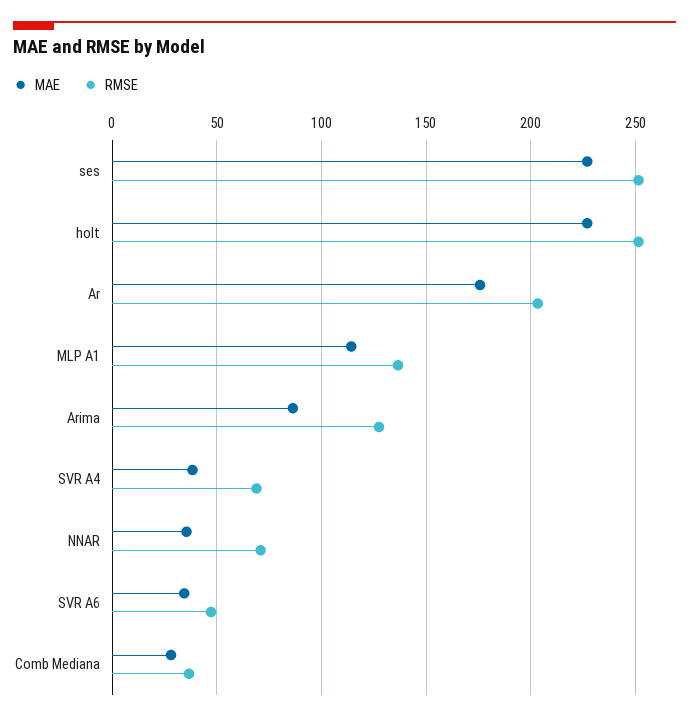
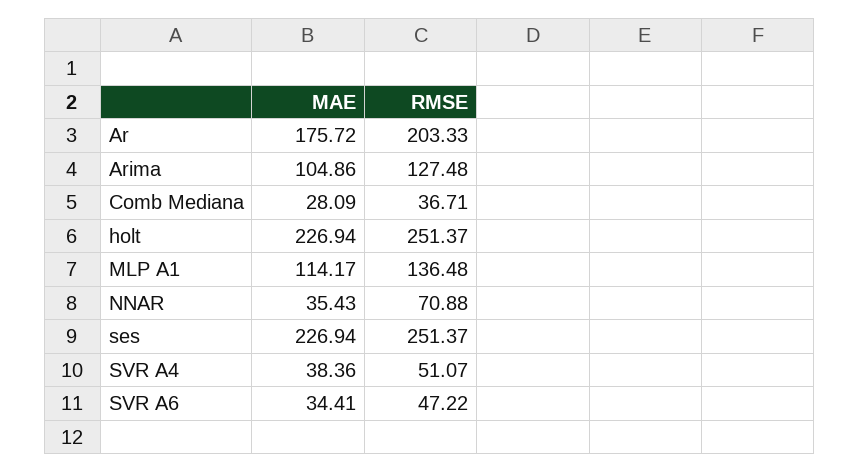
  {
    "MAE": {
      "ses": 226.94,
      "holt": 226.94,
      "Ar": 175.72,
      "MLP A1": 114.17,
-     "Arima": 85,
+     "Arima": 104.86,
      "SVR A4": 38.36,
      "NNAR": 35.43,
      "SVR A6": 34.41,
      "Comb Mediana": 28.09
    },
    "RMSE": {
      "ses": 251.37,
      "holt": 251.37,
      "Ar": 203.33,
      "MLP A1": 136.48,
      "Arima": 127.48,
-     "SVR A4": 70,
+     "SVR A4": 51.07,
      "NNAR": 70.88,
      "SVR A6": 47.22,
      "Comb Mediana": 36.71
    }
  }

